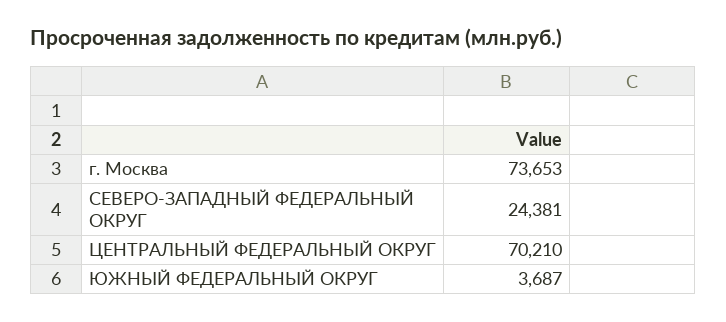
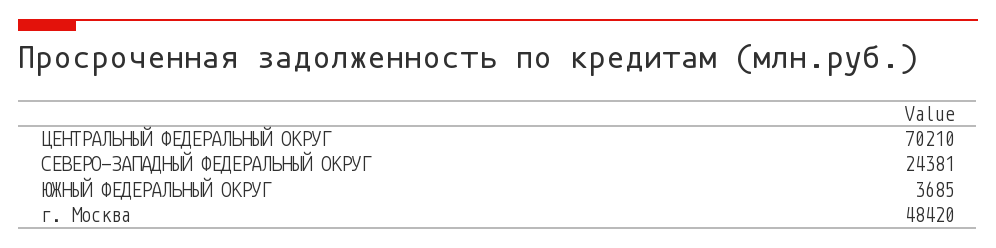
  {
-   "г. Москва": 73653,
+   "г. Москва": 48420,
    "СЕВЕРО-ЗАПАДНЫЙ ФЕДЕРАЛЬНЫЙ ОКРУГ": 24381,
    "ЦЕНТРАЛЬНЫЙ ФЕДЕРАЛЬНЫЙ ОКРУГ": 70210,
-   "ЮЖНЫЙ ФЕДЕРАЛЬНЫЙ ОКРУГ": 3687
+   "ЮЖНЫЙ ФЕДЕРАЛЬНЫЙ ОКРУГ": 3685
  }

